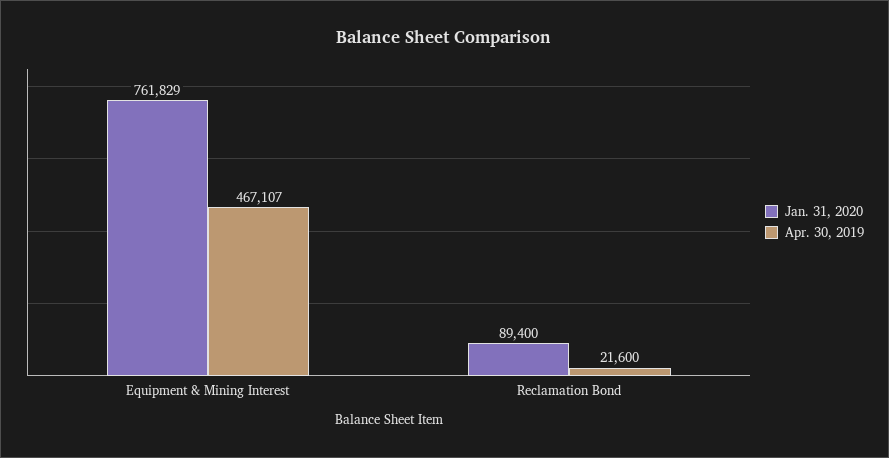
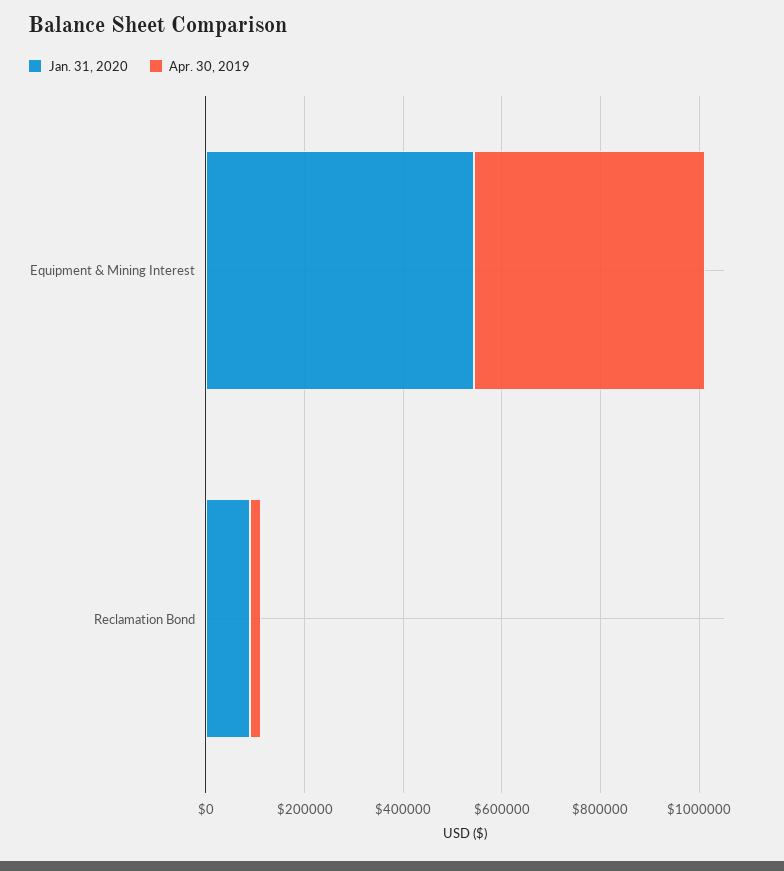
  {
    "Jan. 31, 2020": {
-     "Equipment & Mining Interest": 761829,
+     "Equipment & Mining Interest": 550000,
      "Reclamation Bond": 89400
    },
    "Apr. 30, 2019": {
      "Equipment & Mining Interest": 467107,
      "Reclamation Bond": 21600
    }
  }

